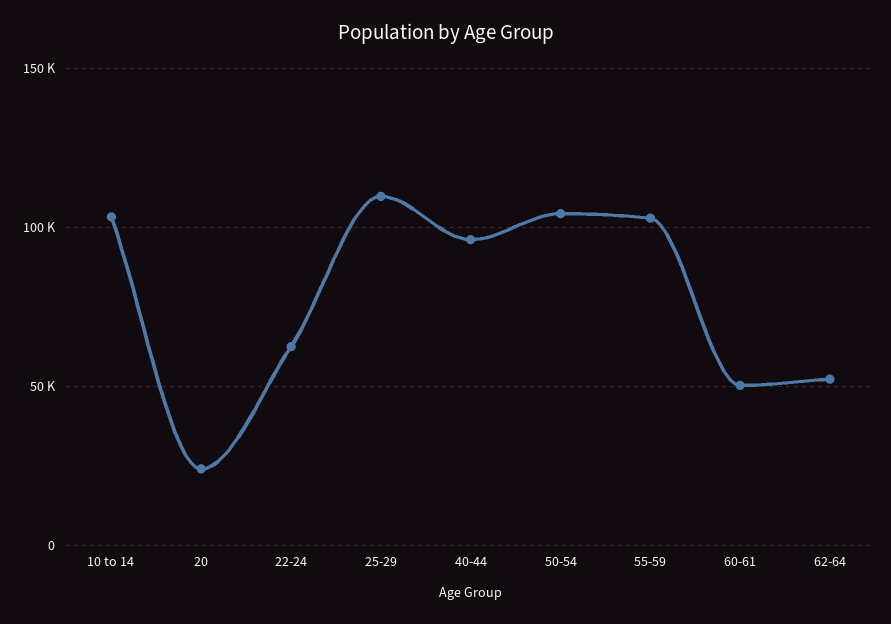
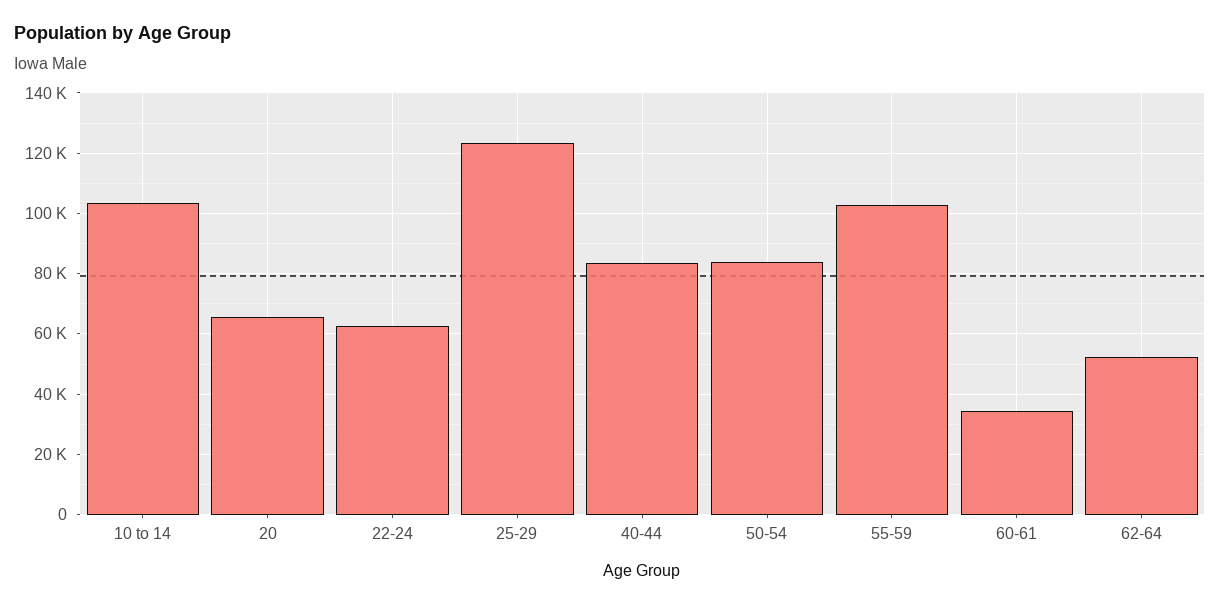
  {
    "10 to 14": 104000,
-   "20": 25000,
+   "20": 66000,
    "22-24": 62000,
-   "25-29": 110000,
+   "25-29": 124000,
-   "40-44": 95000,
+   "40-44": 84000,
-   "50-54": 105000,
+   "50-54": 84000,
    "55-59": 102000,
-   "60-61": 50000,
+   "60-61": 34000,
    "62-64": 52000
  }

